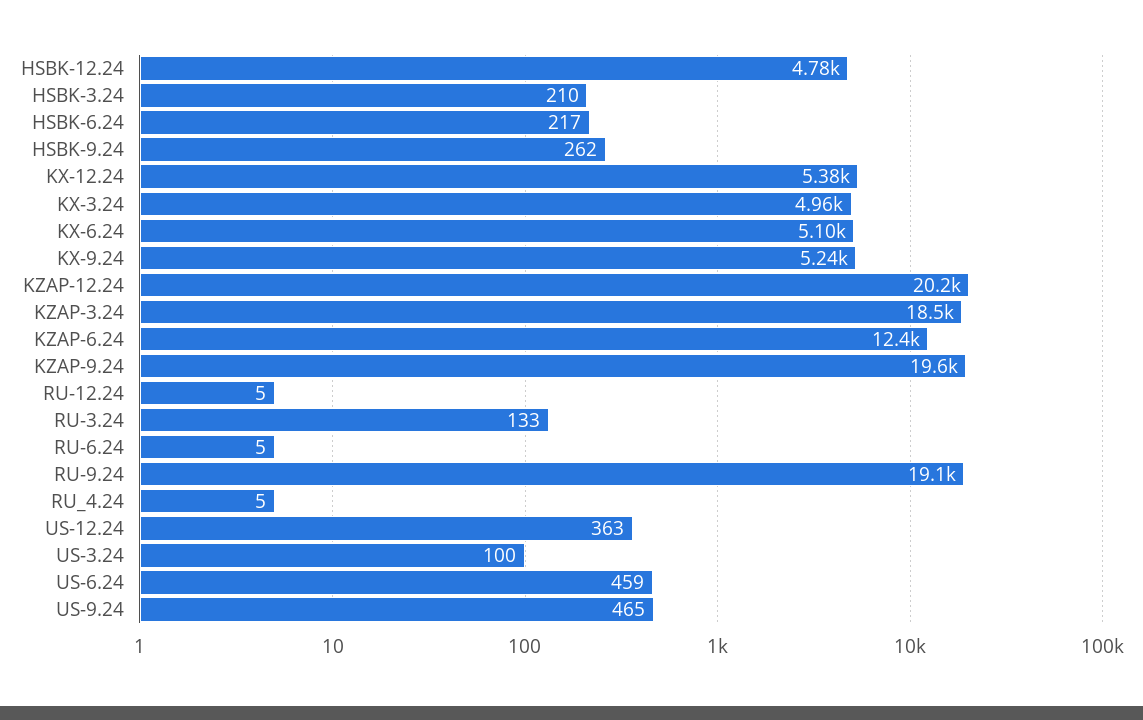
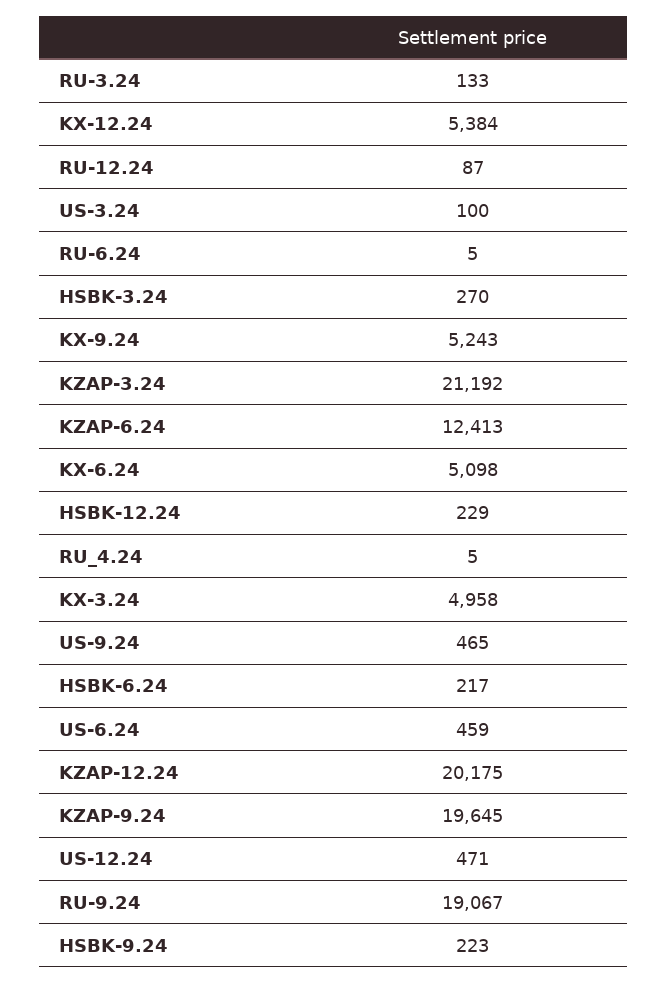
  {
-   "HSBK-12.24": 4780,
+   "HSBK-12.24": 229,
-   "HSBK-3.24": 210,
+   "HSBK-3.24": 270,
    "HSBK-6.24": 217,
-   "HSBK-9.24": 262,
+   "HSBK-9.24": 223,
    "KX-12.24": 5384,
    "KX-3.24": 4958,
    "KX-6.24": 5098,
    "KX-9.24": 5243,
    "KZAP-12.24": 20175,
-   "KZAP-3.24": 18500,
+   "KZAP-3.24": 21192,
    "KZAP-6.24": 12413,
    "KZAP-9.24": 19645,
-   "RU-12.24": 5,
+   "RU-12.24": 87,
    "RU-3.24": 133,
    "RU-6.24": 5,
    "RU-9.24": 19067,
    "RU_4.24": 5,
-   "US-12.24": 363,
+   "US-12.24": 471,
    "US-3.24": 100,
    "US-6.24": 459,
    "US-9.24": 465
  }

